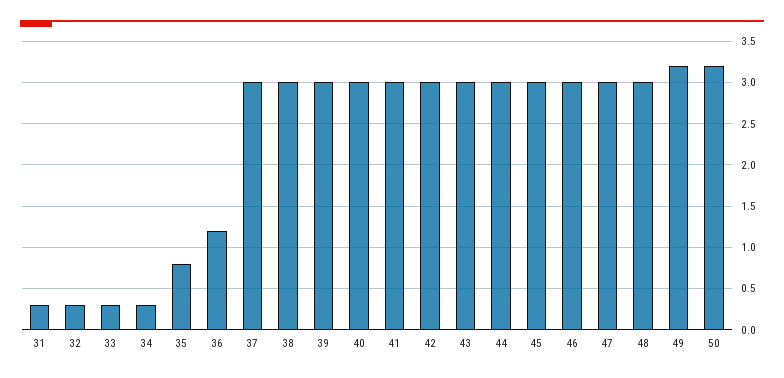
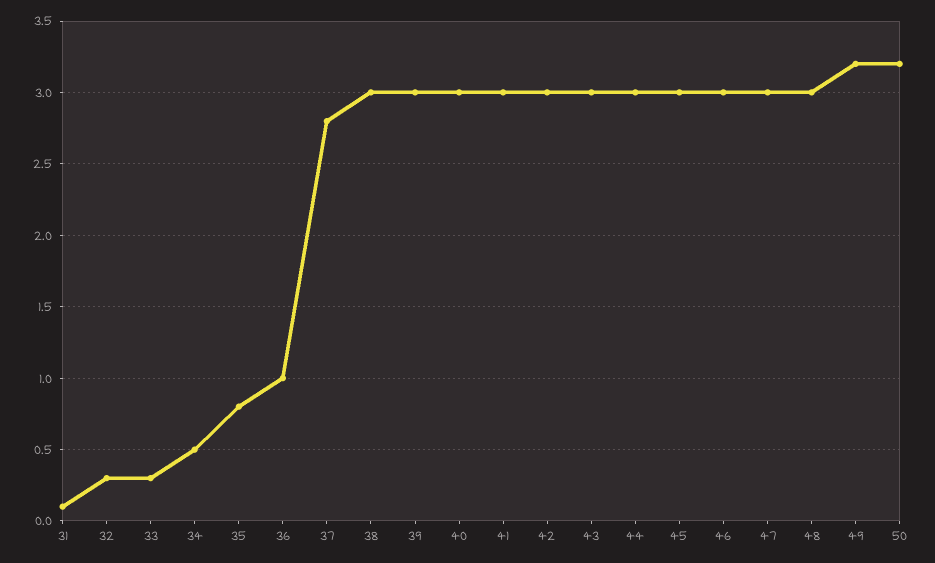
  {
-   "31": 0.3,
+   "31": 0.1,
    "32": 0.3,
    "33": 0.3,
-   "34": 0.3,
+   "34": 0.5,
    "35": 0.8,
-   "36": 1.2,
+   "36": 1,
-   "37": 3,
+   "37": 2.8,
    "38": 3,
    "39": 3,
    "40": 3,
    "41": 3,
    "42": 3,
    "43": 3,
    "44": 3,
    "45": 3,
    "46": 3,
    "47": 3,
    "48": 3,
    "49": 3.2,
    "50": 3.2
  }

